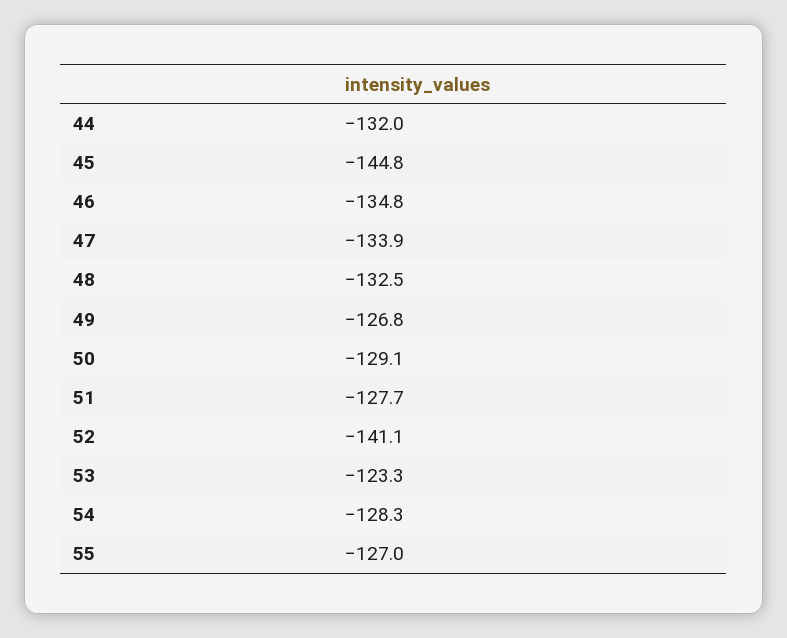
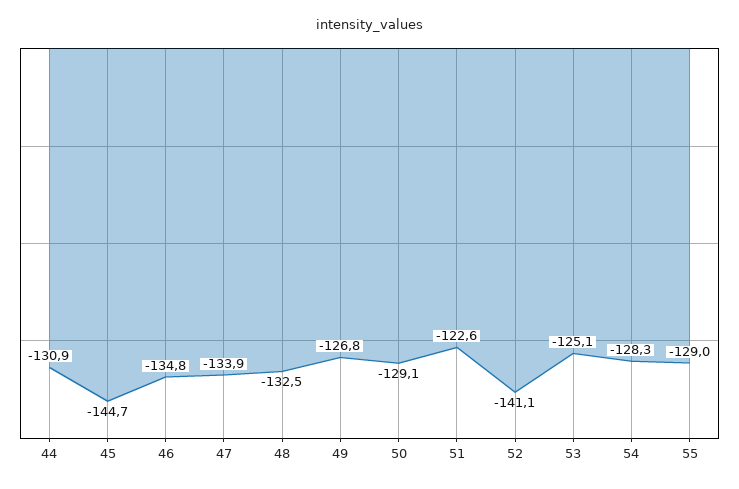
  {
-   "44": -132,
+   "44": -130.9,
-   "45": -144.8,
+   "45": -144.7,
    "46": -134.8,
    "47": -133.9,
    "48": -132.5,
    "49": -126.8,
    "50": -129.1,
-   "51": -127.7,
+   "51": -122.6,
    "52": -141.1,
-   "53": -123.3,
+   "53": -125.1,
    "54": -128.3,
-   "55": -127
+   "55": -129
  }

